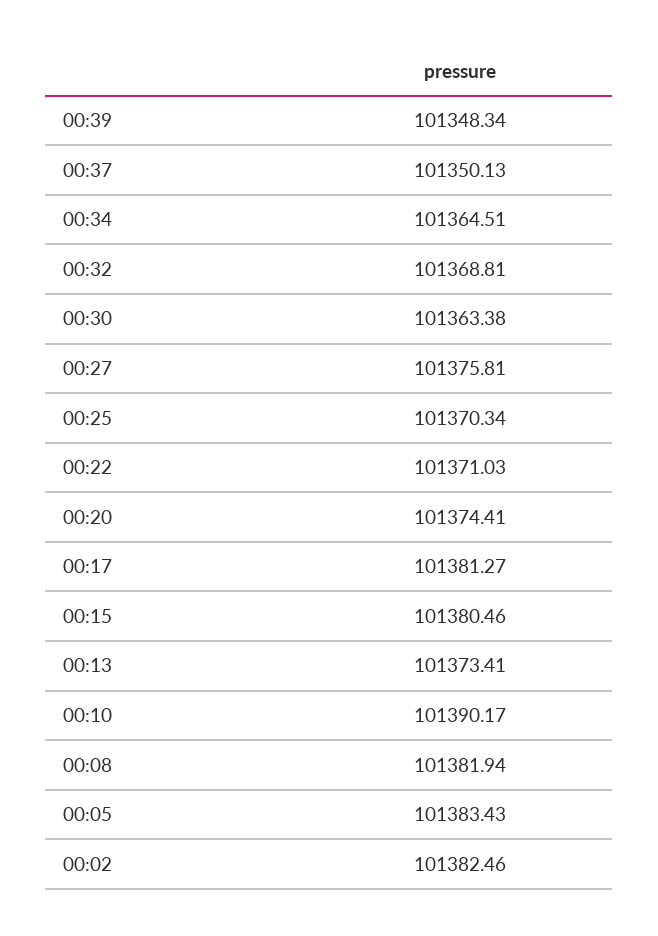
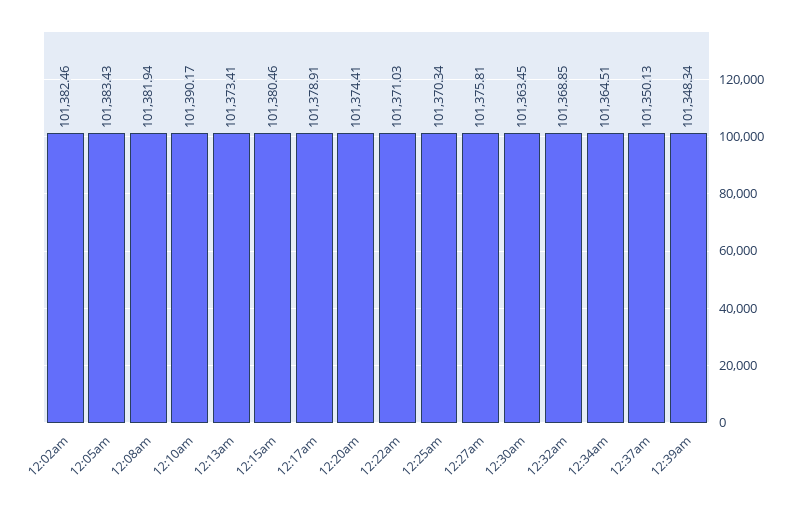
  {
    "00:39": 101348.34,
    "00:37": 101350.13,
    "00:34": 101364.51,
-   "00:32": 101368.81,
+   "00:32": 101368.85,
-   "00:30": 101363.38,
+   "00:30": 101363.45,
    "00:27": 101375.81,
    "00:25": 101370.34,
    "00:22": 101371.03,
    "00:20": 101374.41,
-   "00:17": 101381.27,
+   "00:17": 101378.91,
    "00:15": 101380.46,
    "00:13": 101373.41,
    "00:10": 101390.17,
    "00:08": 101381.94,
    "00:05": 101383.43,
    "00:02": 101382.46
  }

